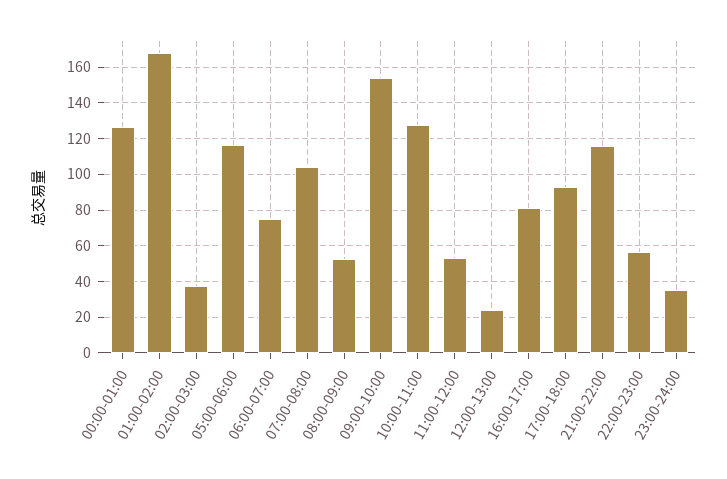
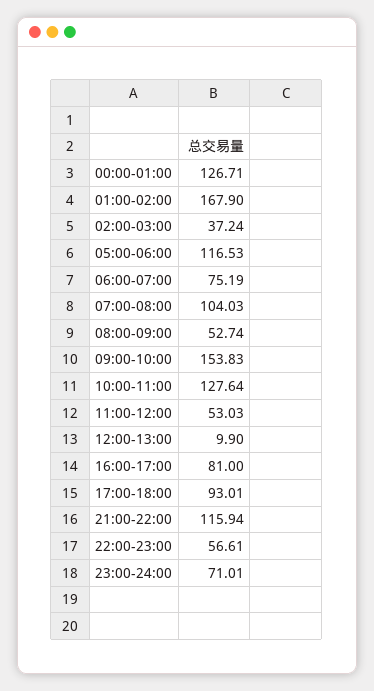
  {
    "00:00-01:00": 126.71,
    "01:00-02:00": 167.9,
    "02:00-03:00": 37.24,
    "05:00-06:00": 116.53,
    "06:00-07:00": 75.19,
    "07:00-08:00": 104.03,
    "08:00-09:00": 52.74,
    "09:00-10:00": 153.83,
    "10:00-11:00": 127.64,
    "11:00-12:00": 53.03,
-   "12:00-13:00": 25,
+   "12:00-13:00": 9.9,
    "16:00-17:00": 81,
    "17:00-18:00": 93.01,
    "21:00-22:00": 115.94,
    "22:00-23:00": 56.61,
-   "23:00-24:00": 35
+   "23:00-24:00": 71.01
  }

